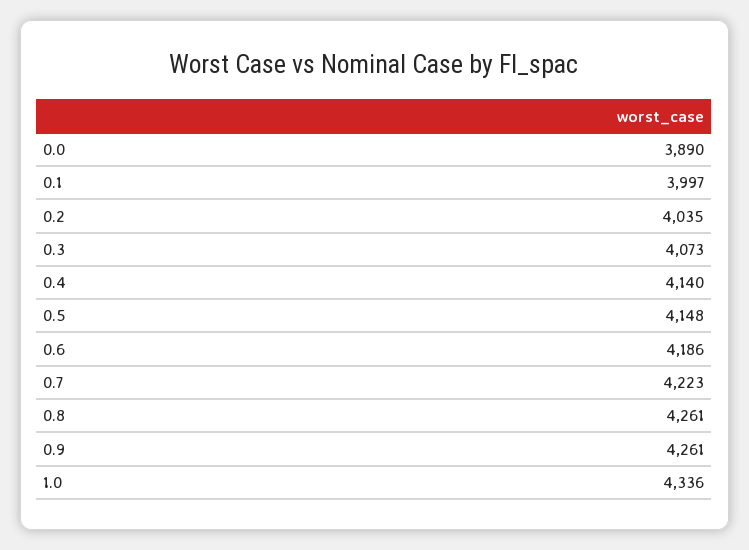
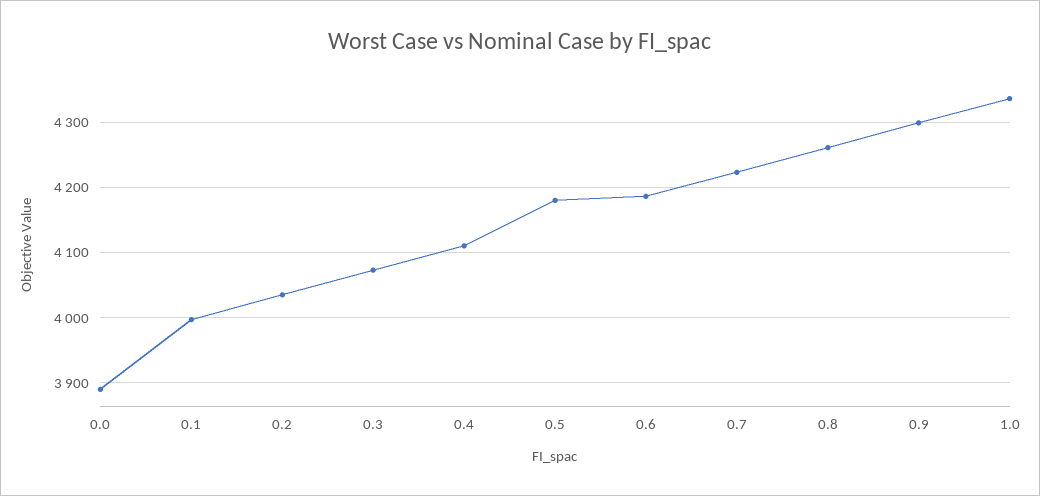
  {
    "0.0": 3890,
    "0.1": 3997,
    "0.2": 4035,
    "0.3": 4073,
-   "0.4": 4140,
+   "0.4": 4110,
-   "0.5": 4148,
+   "0.5": 4180,
    "0.6": 4186,
    "0.7": 4223,
    "0.8": 4261,
-   "0.9": 4261,
+   "0.9": 4300,
    "1.0": 4336
  }

